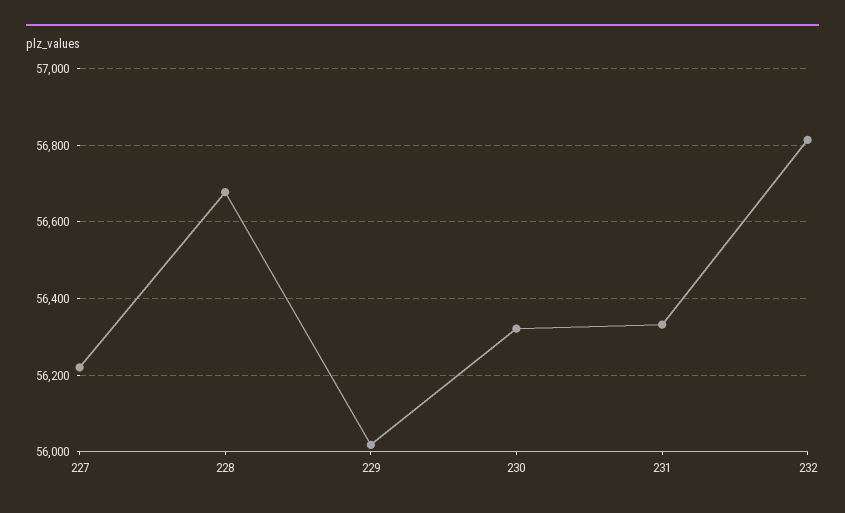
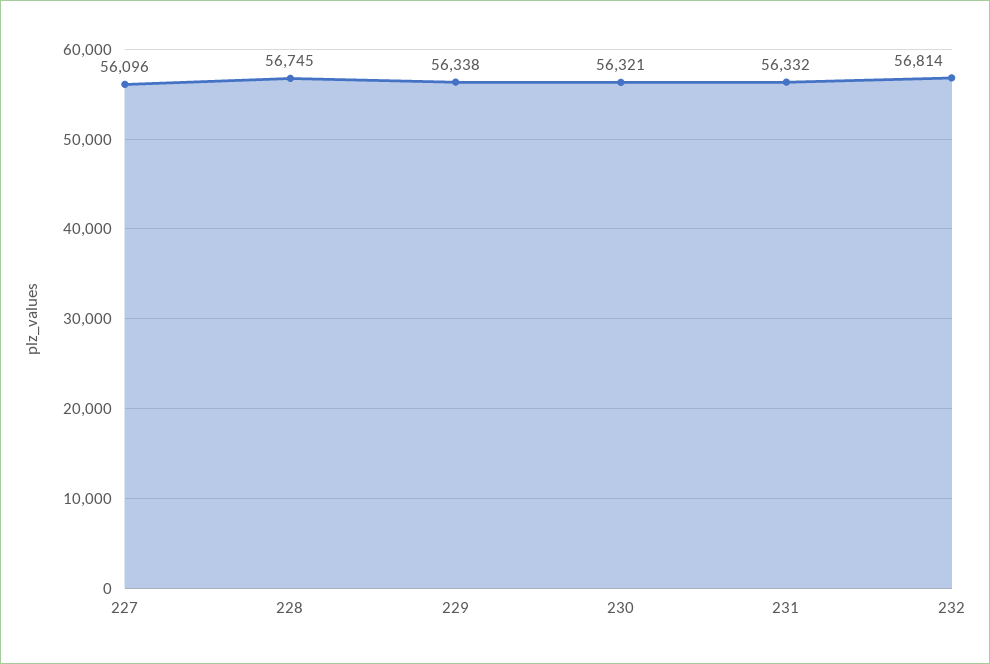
  {
-   "227": 56220,
+   "227": 56096,
-   "228": 56680,
+   "228": 56745,
-   "229": 56020,
+   "229": 56338,
    "230": 56321,
    "231": 56332,
    "232": 56814
  }

